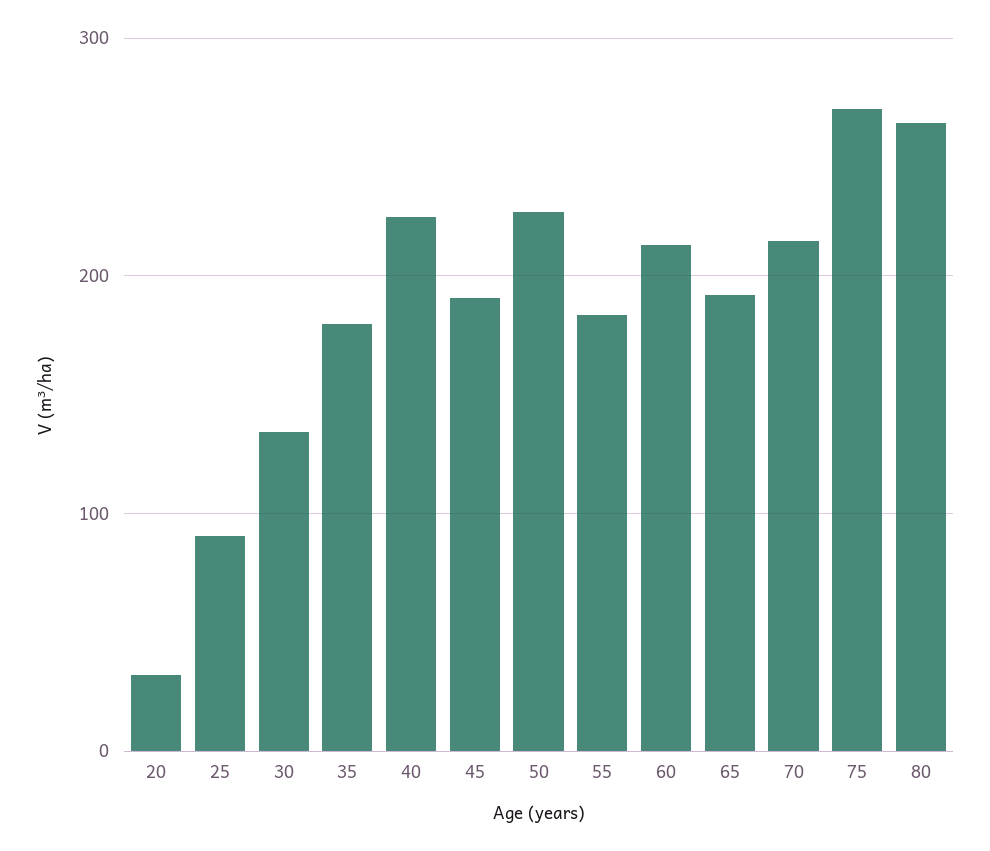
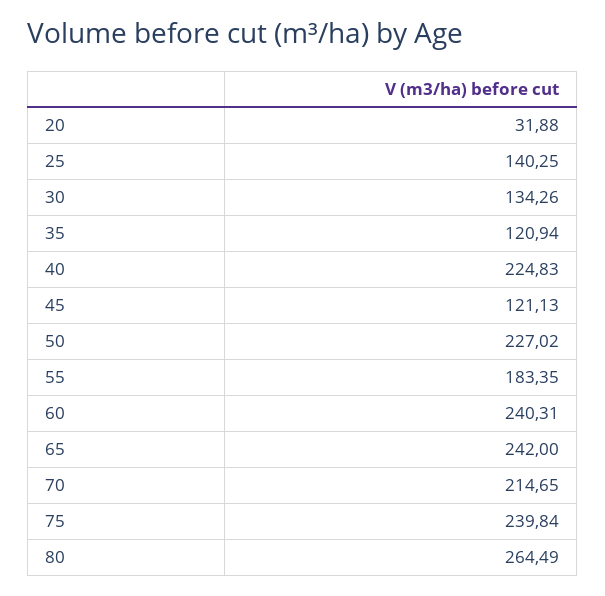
  {
    "20": 31.88,
-   "25": 90,
+   "25": 140.25,
    "30": 134.26,
-   "35": 180,
+   "35": 120.94,
    "40": 224.83,
-   "45": 190,
+   "45": 121.13,
    "50": 227.02,
    "55": 183.35,
-   "60": 210,
+   "60": 240.31,
-   "65": 190,
+   "65": 242,
    "70": 214.65,
-   "75": 270,
+   "75": 239.84,
    "80": 264.49
  }

